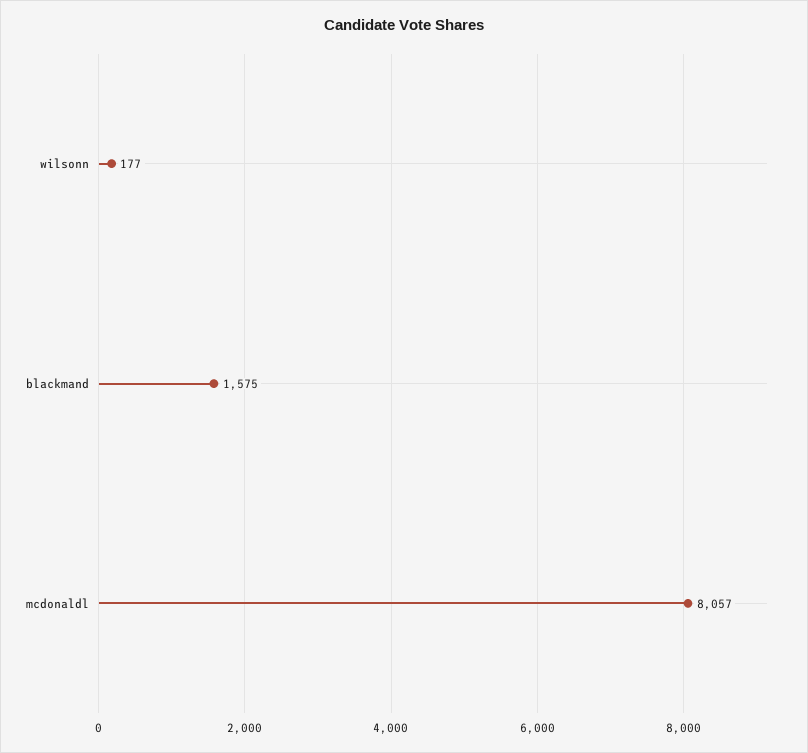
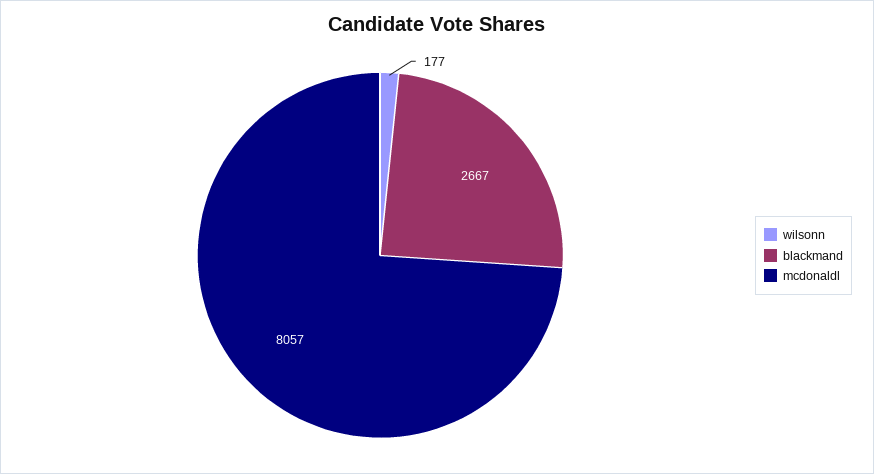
  {
    "wilsonn": 177,
-   "blackmand": 1575,
+   "blackmand": 2667,
    "mcdonaldl": 8057
  }

